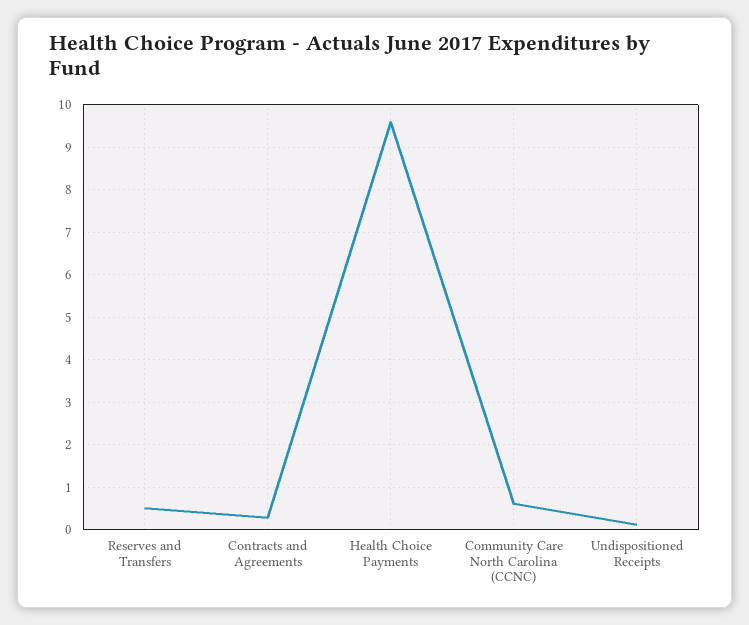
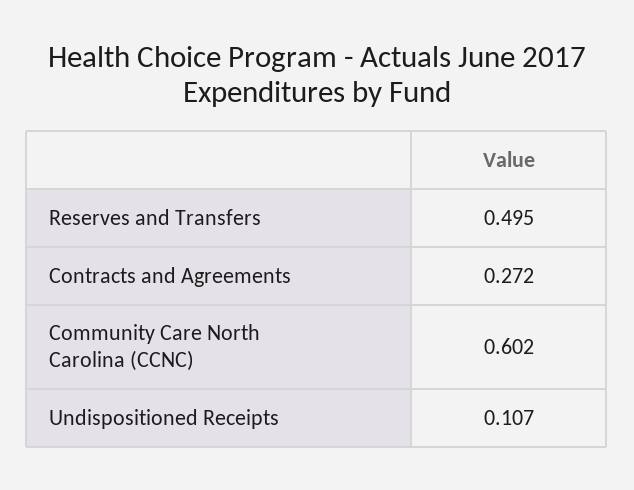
  {
    "Reserves and Transfers": 0.495,
    "Contracts and Agreements": 0.272,
-   "Health Choice Payments": 9.6,
    "Community Care North Carolina (CCNC)": 0.602,
    "Undispositioned Receipts": 0.107
  }

